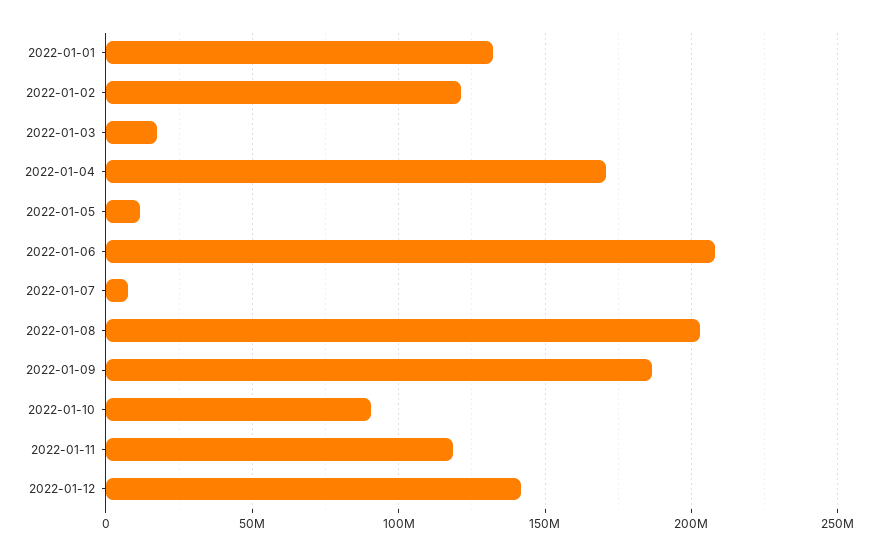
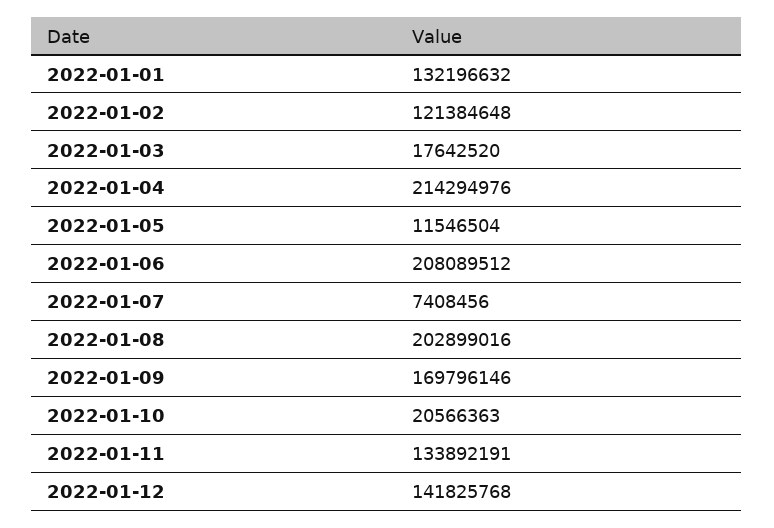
  {
    "2022-01-01": 132196632,
    "2022-01-02": 121384648,
    "2022-01-03": 17642520,
-   "2022-01-04": 170000000,
+   "2022-01-04": 214294976,
    "2022-01-05": 11546504,
    "2022-01-06": 208089512,
    "2022-01-07": 7408456,
    "2022-01-08": 202899016,
-   "2022-01-09": 185000000,
+   "2022-01-09": 169796146,
-   "2022-01-10": 90000000,
+   "2022-01-10": 20566363,
-   "2022-01-11": 120000000,
+   "2022-01-11": 133892191,
    "2022-01-12": 141825768
  }

